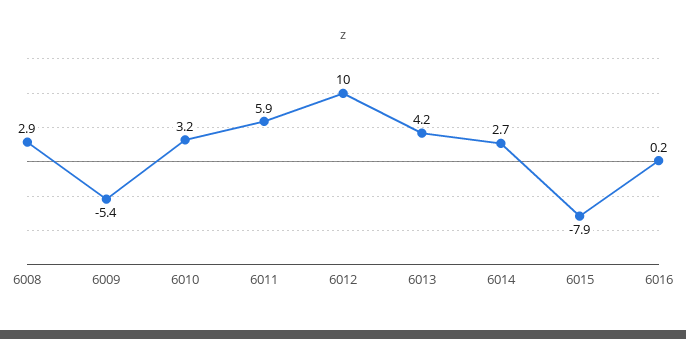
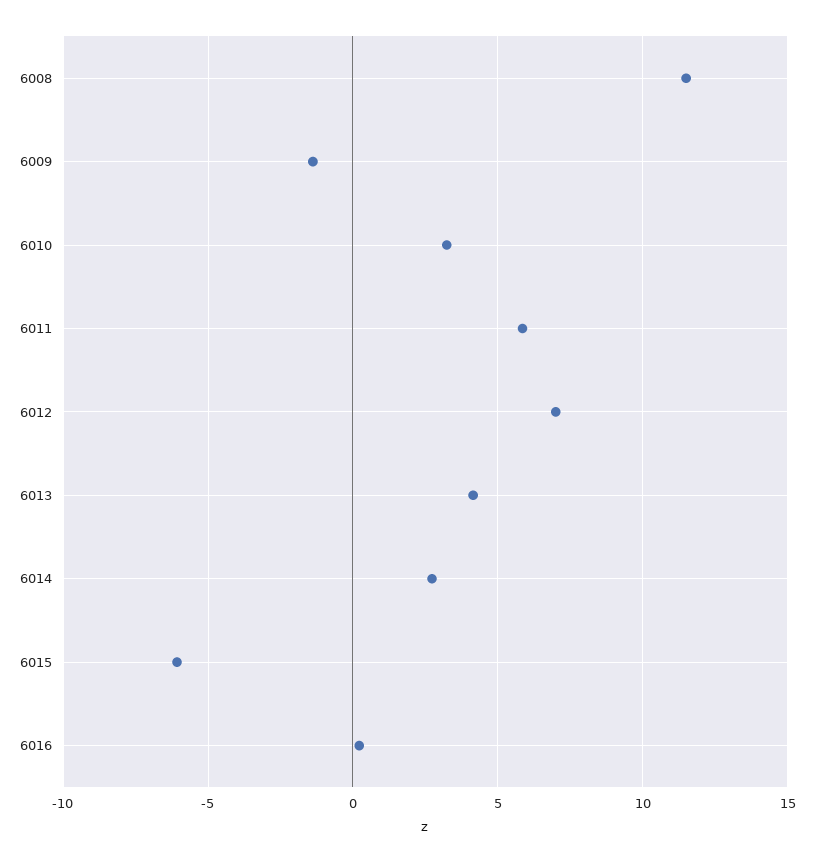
  {
-   "6008": 2.9,
+   "6008": 11.5,
-   "6009": -5.4,
+   "6009": -1.5,
    "6010": 3.2,
    "6011": 5.9,
-   "6012": 10,
+   "6012": 7,
    "6013": 4.2,
    "6014": 2.7,
-   "6015": -7.9,
+   "6015": -6,
    "6016": 0.2
  }

